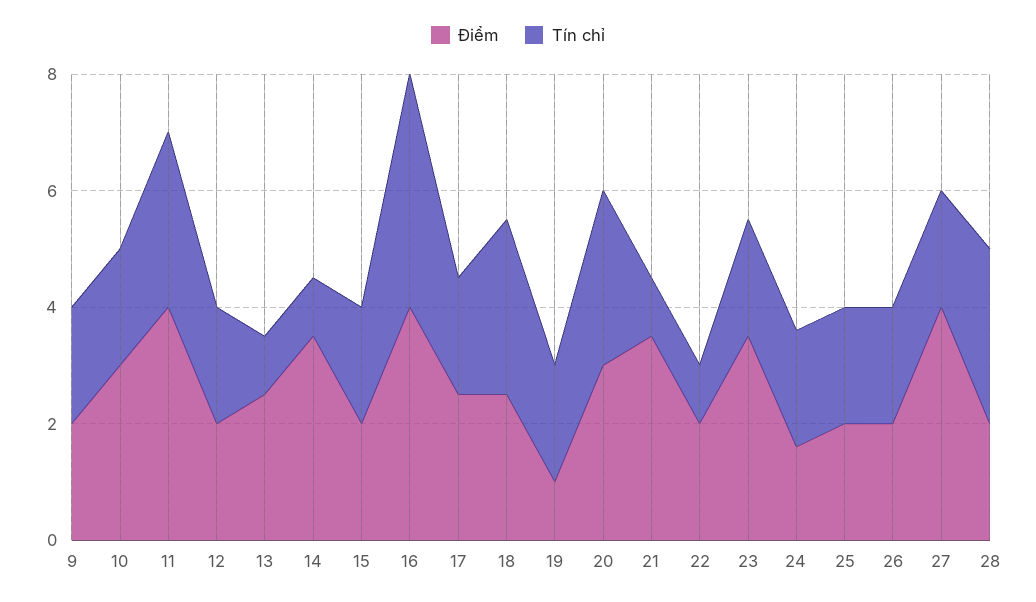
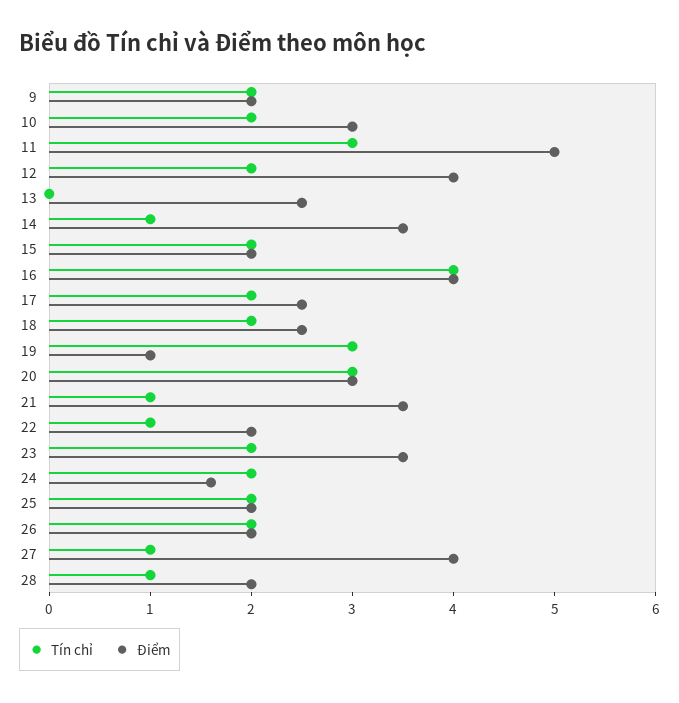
  {
    "Điểm": {
      "9": 2,
      "10": 3,
-     "11": 4,
+     "11": 5,
-     "12": 2,
+     "12": 4,
      "13": 2.5,
      "14": 3.5,
      "15": 2,
      "16": 4,
      "17": 2.5,
      "18": 2.5,
      "19": 1,
      "20": 3,
      "21": 3.5,
      "22": 2,
      "23": 3.5,
      "24": 1.6,
      "25": 2,
      "26": 2,
      "27": 4,
      "28": 2
    },
    "Tín chỉ": {
      "9": 2,
      "10": 2,
      "11": 3,
      "12": 2,
-     "13": 1,
+     "13": 0,
      "14": 1,
      "15": 2,
      "16": 4,
      "17": 2,
-     "18": 3,
+     "18": 2,
-     "19": 2,
+     "19": 3,
      "20": 3,
      "21": 1,
      "22": 1,
      "23": 2,
      "24": 2,
      "25": 2,
      "26": 2,
-     "27": 2,
+     "27": 1,
-     "28": 3
+     "28": 1
    }
  }

